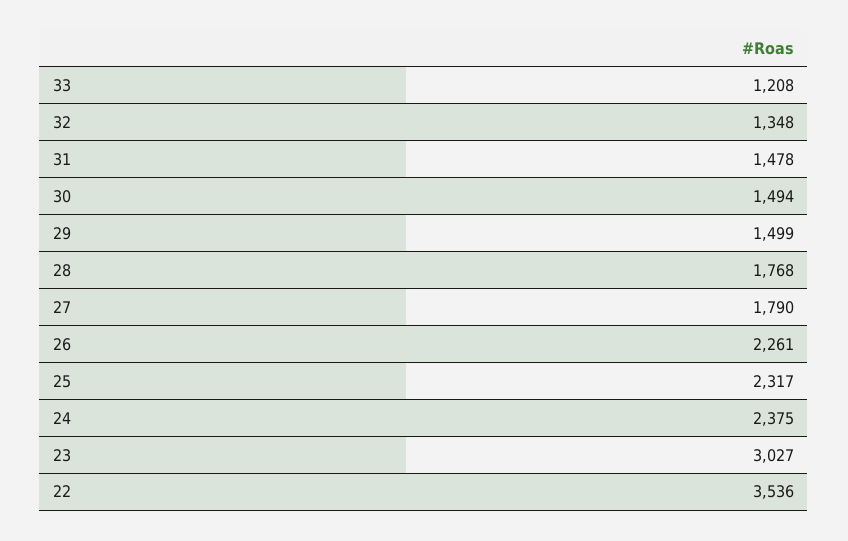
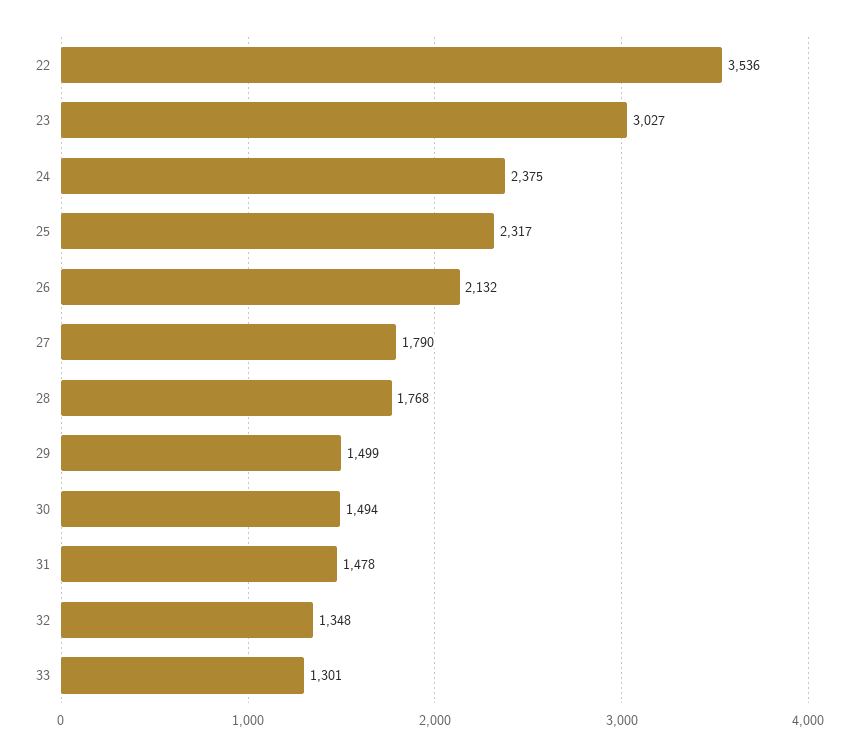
  {
-   "33": 1208,
+   "33": 1301,
    "32": 1348,
    "31": 1478,
    "30": 1494,
    "29": 1499,
    "28": 1768,
    "27": 1790,
-   "26": 2261,
+   "26": 2132,
    "25": 2317,
    "24": 2375,
    "23": 3027,
    "22": 3536
  }

